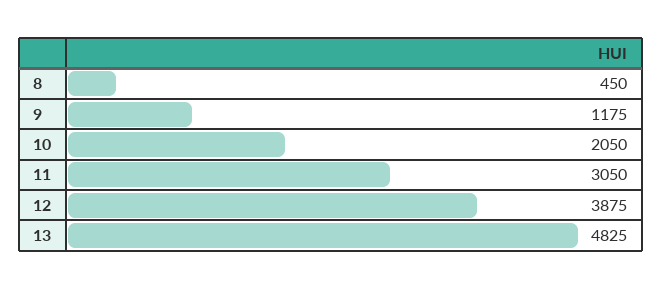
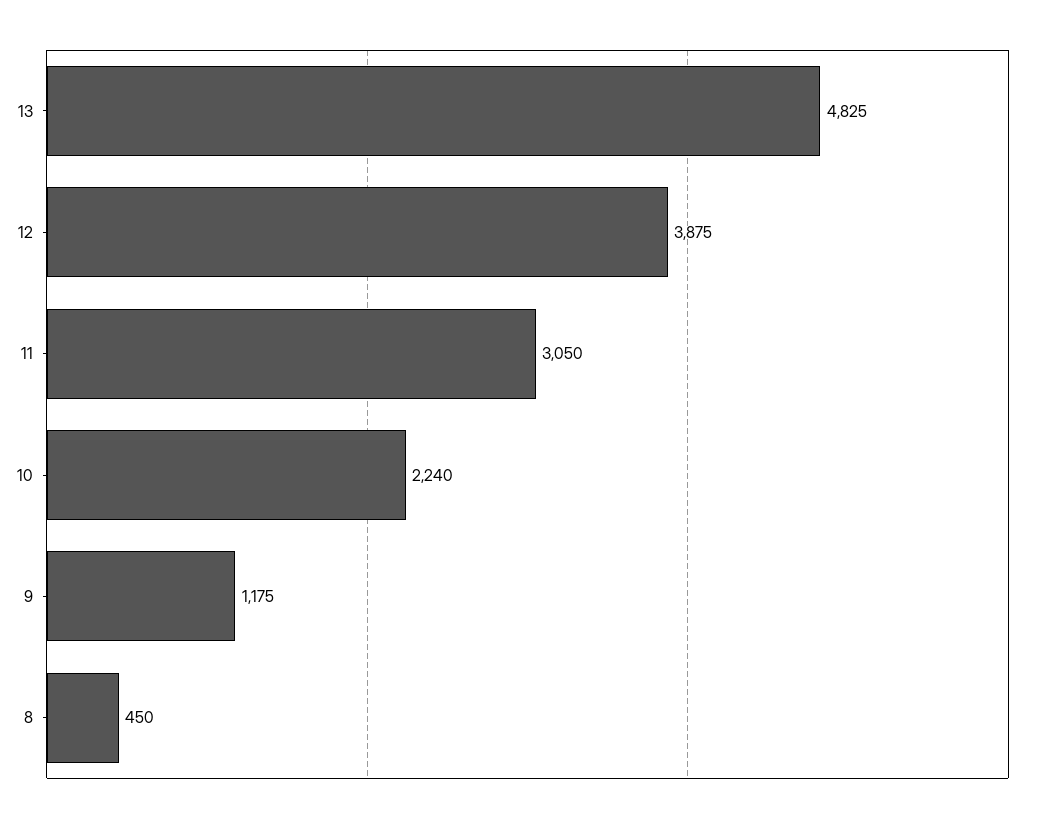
  {
    "8": 450,
    "9": 1175,
-   "10": 2050,
+   "10": 2240,
    "11": 3050,
    "12": 3875,
    "13": 4825
  }

